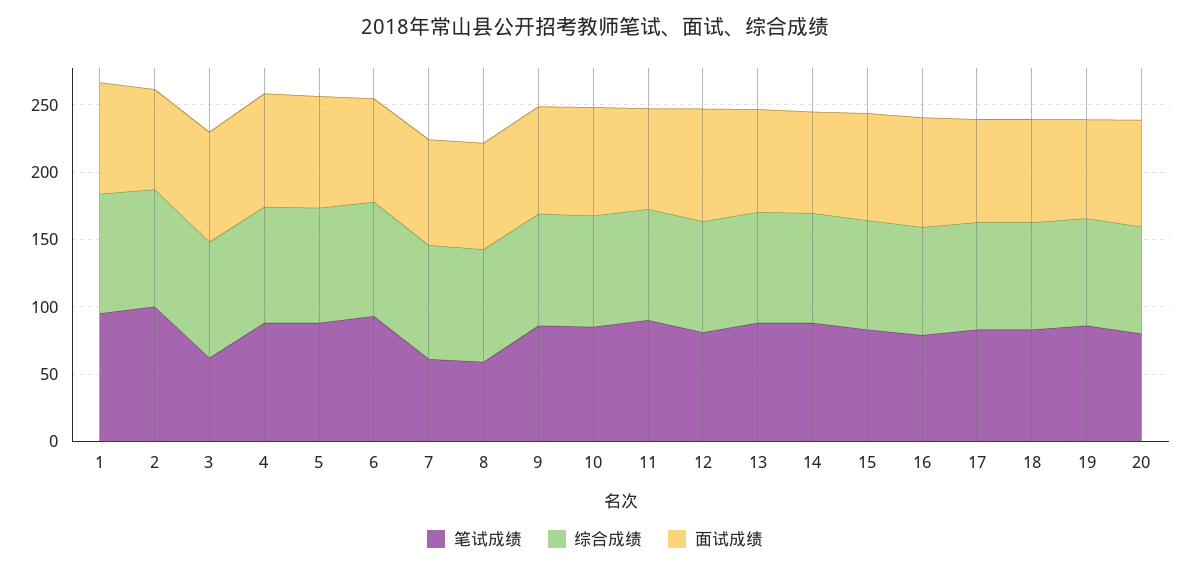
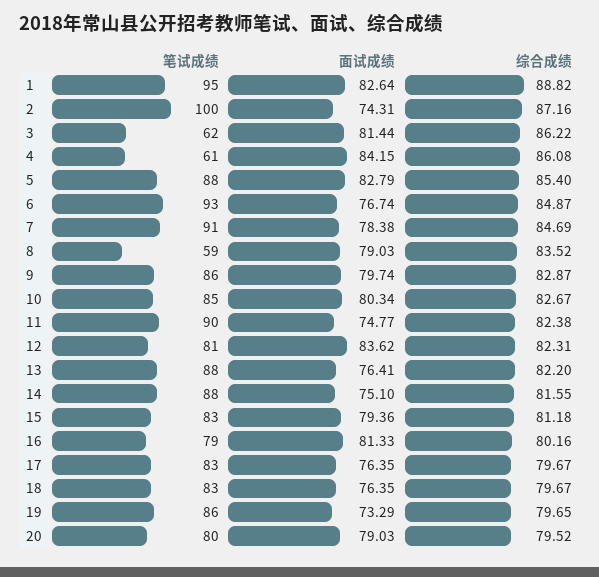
  {
    "笔试成绩": {
      "1": 95,
      "2": 100,
      "3": 62,
-     "4": 90,
+     "4": 61,
      "5": 88,
      "6": 93,
-     "7": 60,
+     "7": 91,
      "8": 59,
      "9": 86,
      "10": 85,
      "11": 90,
      "12": 81,
      "13": 88,
      "14": 88,
      "15": 83,
      "16": 79,
      "17": 83,
      "18": 83,
      "19": 86,
      "20": 80
    },
    "综合成绩": {
      "1": 88.82,
      "2": 87.16,
      "3": 86.22,
      "4": 86.08,
      "5": 85.4,
      "6": 84.87,
      "7": 84.69,
      "8": 83.52,
      "9": 82.87,
      "10": 82.67,
      "11": 82.38,
      "12": 82.31,
      "13": 82.2,
      "14": 81.55,
      "15": 81.18,
      "16": 80.16,
      "17": 79.67,
      "18": 79.67,
      "19": 79.65,
      "20": 79.52
    },
    "面试成绩": {
      "1": 82.64,
      "2": 74.31,
      "3": 81.44,
      "4": 84.15,
      "5": 82.79,
      "6": 76.74,
      "7": 78.38,
      "8": 79.03,
      "9": 79.74,
      "10": 80.34,
      "11": 74.77,
      "12": 83.62,
      "13": 76.41,
      "14": 75.1,
      "15": 79.36,
      "16": 81.33,
      "17": 76.35,
      "18": 76.35,
      "19": 73.29,
      "20": 79.03
    }
  }

